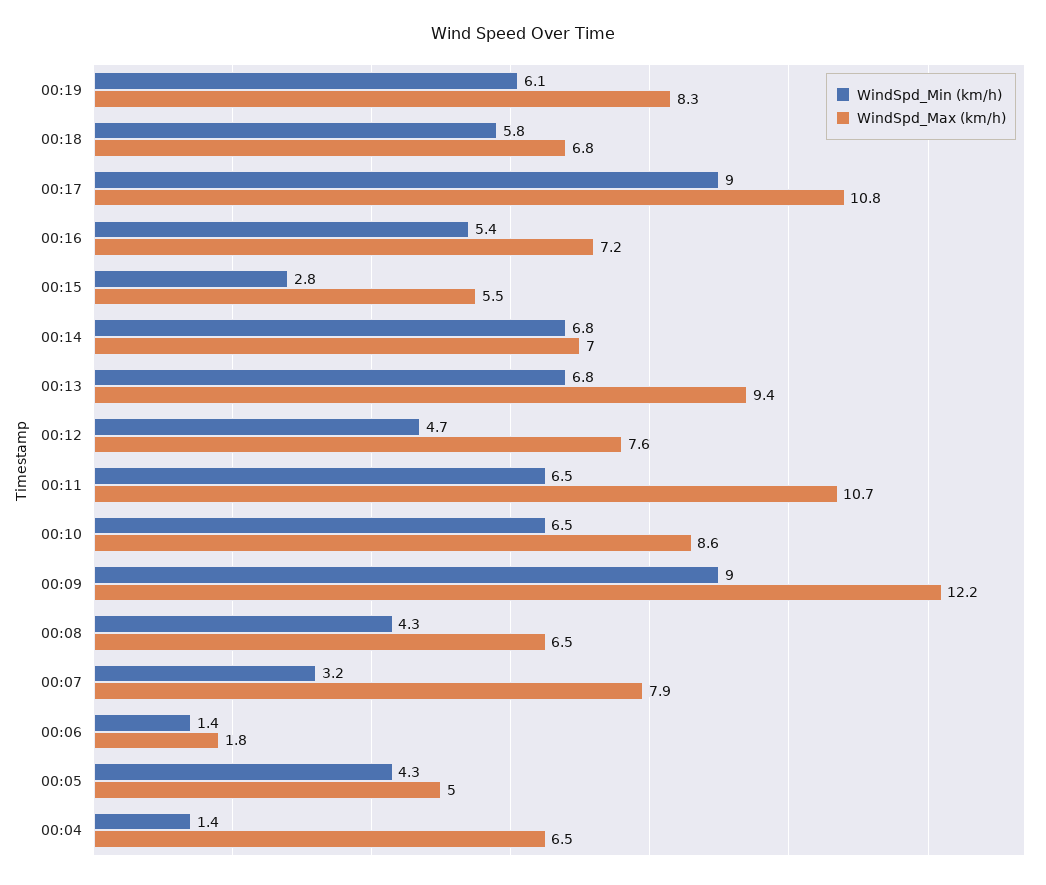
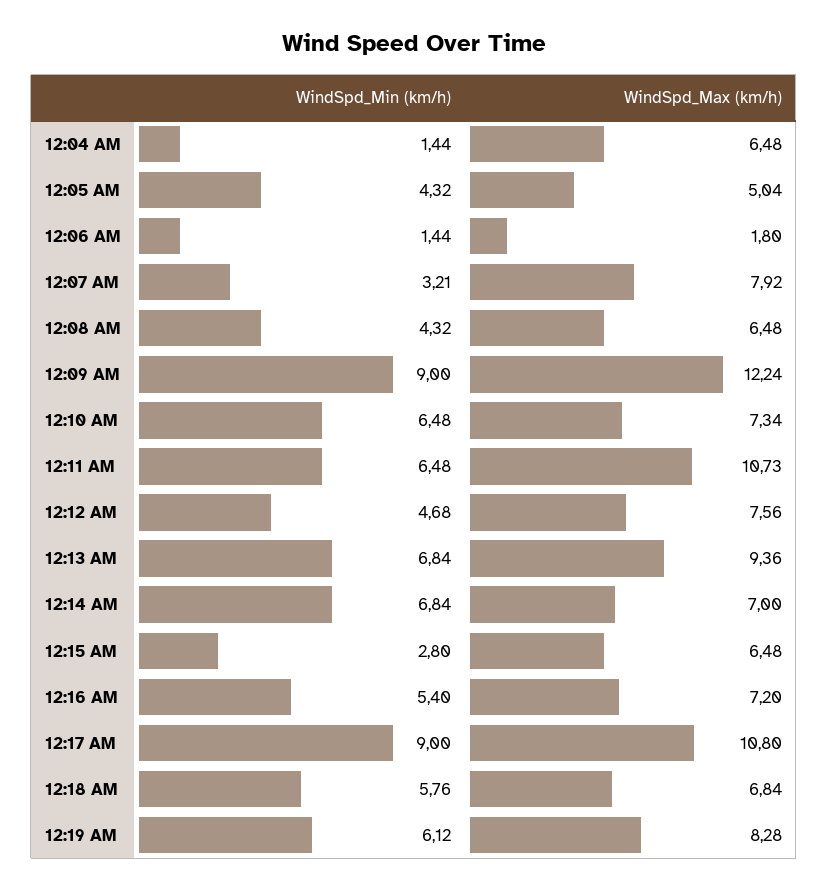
  {
    "WindSpd_Min (km/h)": {
      "00:19": 6.12,
      "00:18": 5.76,
      "00:17": 9,
      "00:16": 5.4,
      "00:15": 2.8,
      "00:14": 6.84,
      "00:13": 6.84,
      "00:12": 4.68,
      "00:11": 6.48,
      "00:10": 6.48,
      "00:09": 9,
      "00:08": 4.32,
      "00:07": 3.21,
      "00:06": 1.44,
      "00:05": 4.32,
      "00:04": 1.44
    },
    "WindSpd_Max (km/h)": {
      "00:19": 8.28,
      "00:18": 6.84,
      "00:17": 10.8,
      "00:16": 7.2,
-     "00:15": 5.5,
+     "00:15": 6.48,
      "00:14": 7,
      "00:13": 9.36,
      "00:12": 7.56,
      "00:11": 10.73,
-     "00:10": 8.6,
+     "00:10": 7.34,
      "00:09": 12.24,
      "00:08": 6.48,
      "00:07": 7.92,
      "00:06": 1.8,
      "00:05": 5.04,
      "00:04": 6.48
    }
  }

